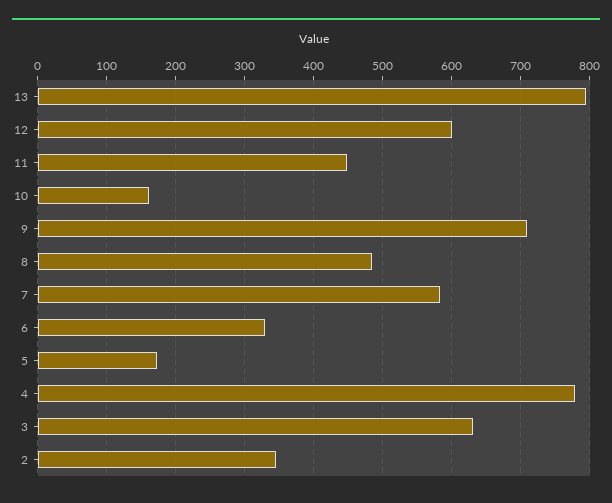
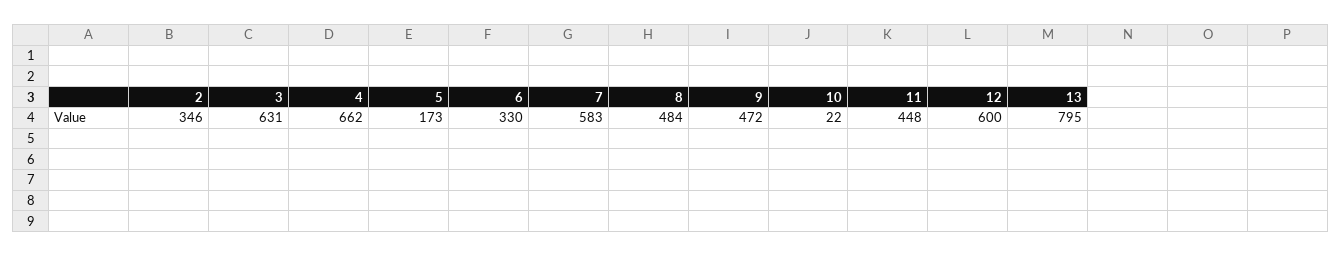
  {
    "13": 795,
    "12": 600,
    "11": 448,
-   "10": 160,
+   "10": 22,
-   "9": 710,
+   "9": 472,
    "8": 484,
    "7": 583,
    "6": 330,
    "5": 173,
-   "4": 780,
+   "4": 662,
    "3": 631,
    "2": 346
  }

